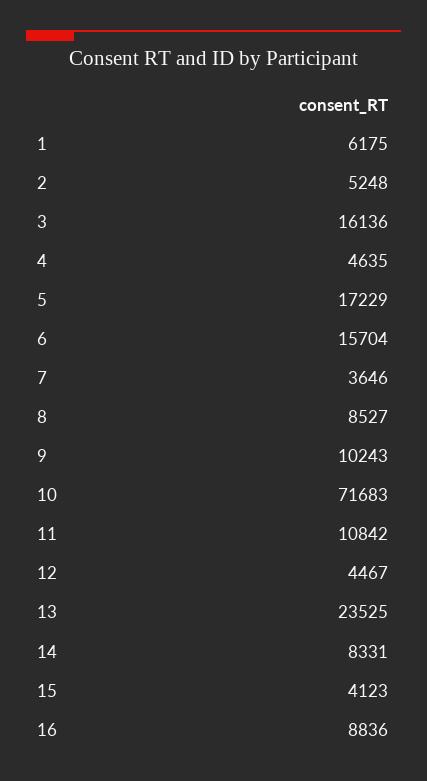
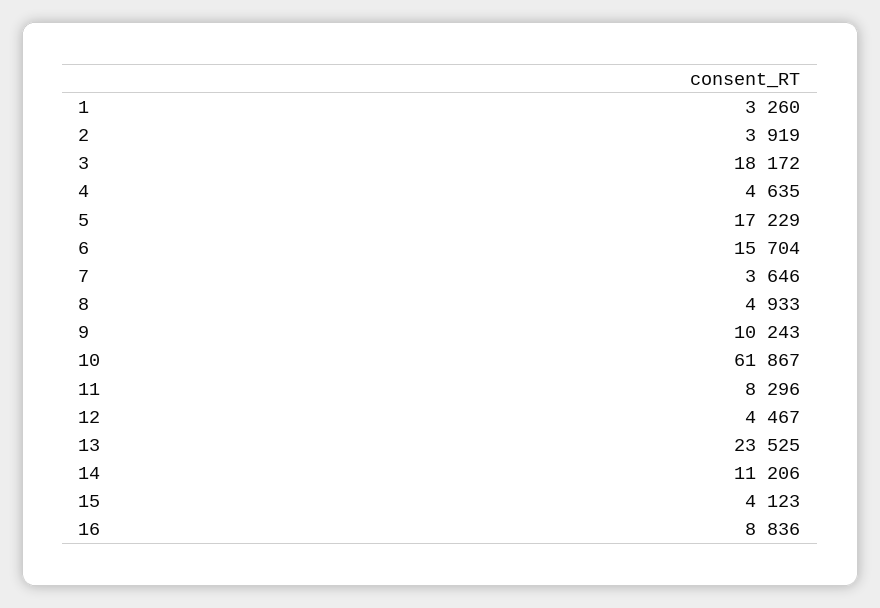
  {
-   "1": 6175,
+   "1": 3260,
-   "2": 5248,
+   "2": 3919,
-   "3": 16136,
+   "3": 18172,
    "4": 4635,
    "5": 17229,
    "6": 15704,
    "7": 3646,
-   "8": 8527,
+   "8": 4933,
    "9": 10243,
-   "10": 71683,
+   "10": 61867,
-   "11": 10842,
+   "11": 8296,
    "12": 4467,
    "13": 23525,
-   "14": 8331,
+   "14": 11206,
    "15": 4123,
    "16": 8836
  }

